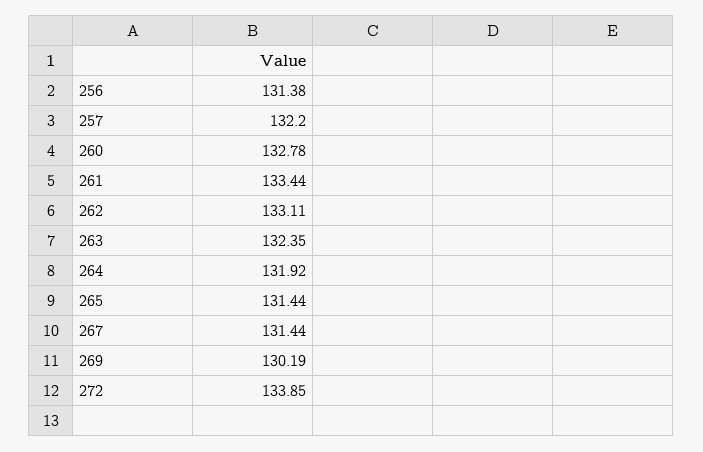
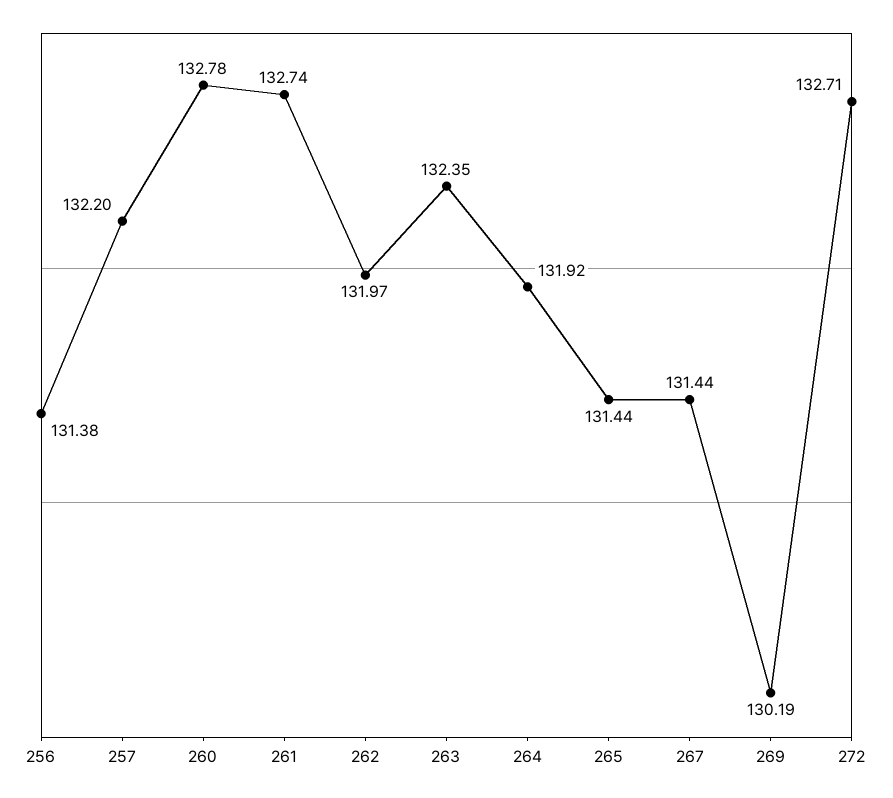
  {
    "256": 131.38,
    "257": 132.2,
    "260": 132.78,
-   "261": 133.44,
+   "261": 132.74,
-   "262": 133.11,
+   "262": 131.97,
    "263": 132.35,
    "264": 131.92,
    "265": 131.44,
    "267": 131.44,
    "269": 130.19,
-   "272": 133.85
+   "272": 132.71
  }

